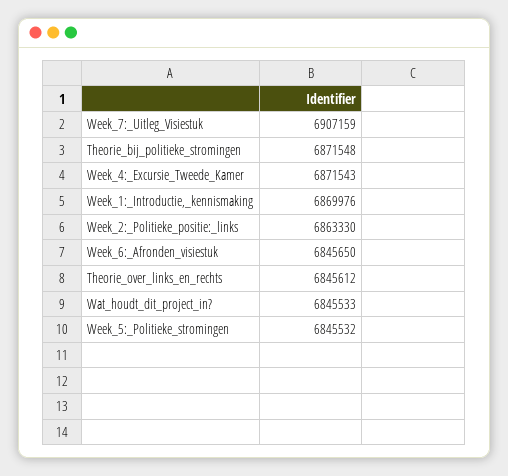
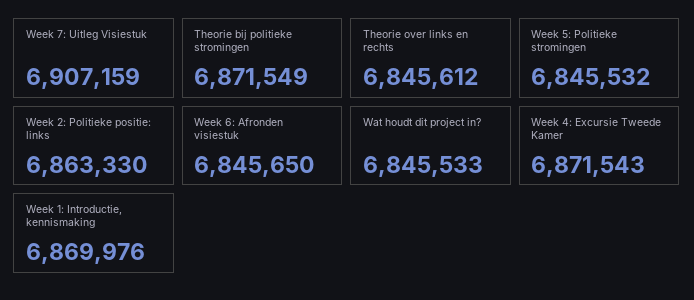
  {
    "Week_7:_Uitleg_Visiestuk": 6907159,
-   "Theorie_bij_politieke_stromingen": 6871548,
+   "Theorie_bij_politieke_stromingen": 6871549,
    "Week_4:_Excursie_Tweede_Kamer": 6871543,
    "Week_1:_Introductie,_kennismaking": 6869976,
    "Week_2:_Politieke_positie:_links": 6863330,
    "Week_6:_Afronden_visiestuk": 6845650,
    "Theorie_over_links_en_rechts": 6845612,
    "Wat_houdt_dit_project_in?": 6845533,
    "Week_5:_Politieke_stromingen": 6845532
  }

